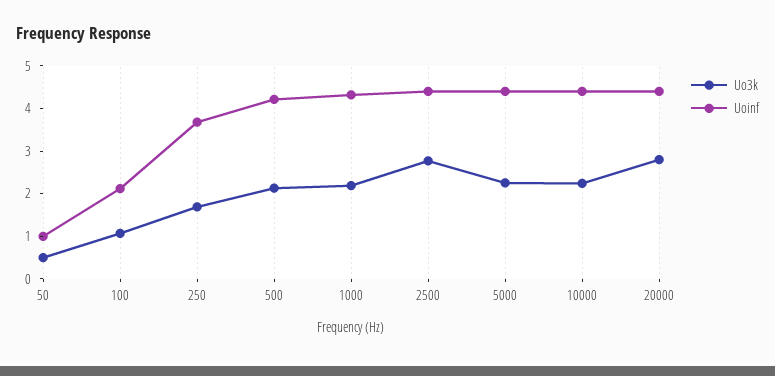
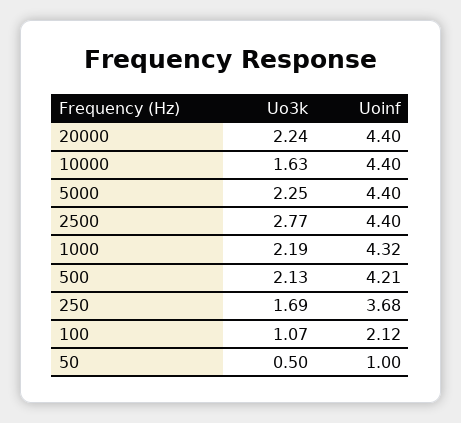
  {
    "Uo3k": {
      "50": 0.5,
      "100": 1.07,
      "250": 1.69,
      "500": 2.13,
      "1000": 2.19,
      "2500": 2.77,
      "5000": 2.25,
-     "10000": 2.2,
+     "10000": 1.63,
-     "20000": 2.8
+     "20000": 2.24
    },
    "Uoinf": {
      "50": 1,
      "100": 2.12,
      "250": 3.68,
      "500": 4.21,
      "1000": 4.32,
      "2500": 4.4,
      "5000": 4.4,
      "10000": 4.4,
      "20000": 4.4
    }
  }

